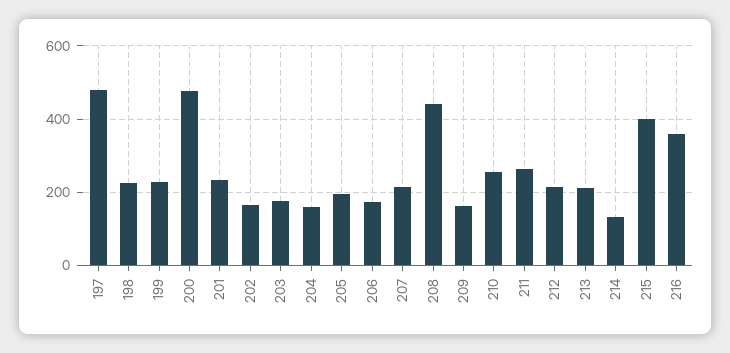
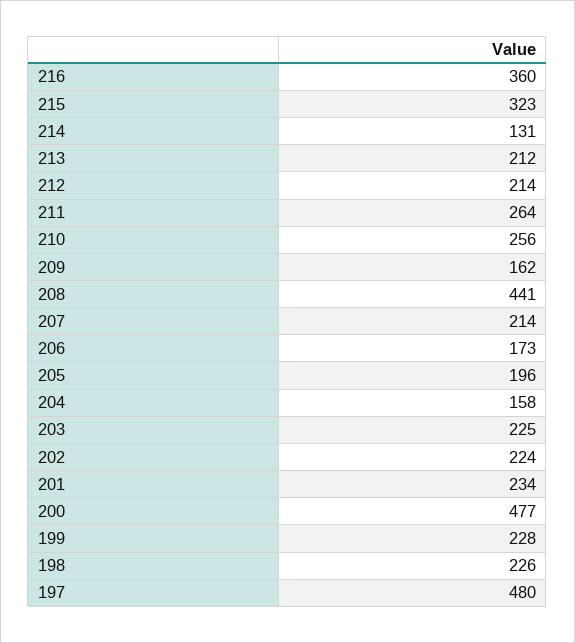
  {
    "197": 480,
    "198": 226,
    "199": 228,
    "200": 477,
    "201": 234,
-   "202": 160,
+   "202": 224,
-   "203": 180,
+   "203": 225,
    "204": 158,
    "205": 196,
    "206": 173,
    "207": 214,
    "208": 441,
    "209": 162,
    "210": 256,
    "211": 264,
    "212": 214,
    "213": 212,
    "214": 131,
-   "215": 400,
+   "215": 323,
    "216": 360
  }

